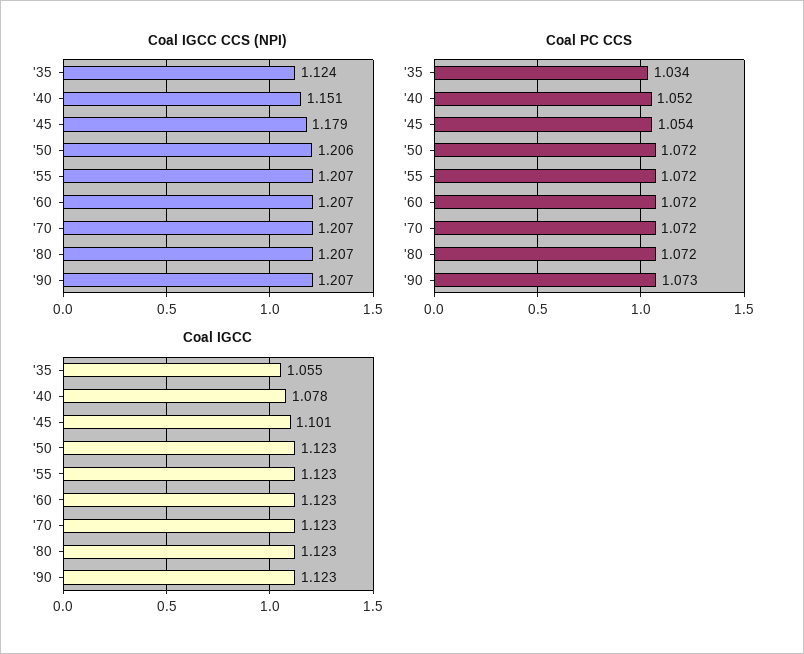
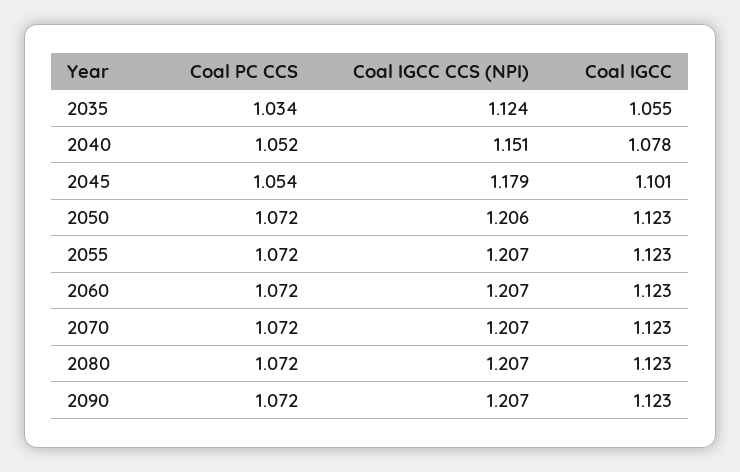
  {
    "Coal IGCC CCS (NPI)": {
      "'35": 1.124,
      "'40": 1.151,
      "'45": 1.179,
      "'50": 1.206,
      "'55": 1.207,
      "'60": 1.207,
      "'70": 1.207,
      "'80": 1.207,
      "'90": 1.207
    },
    "Coal PC CCS": {
      "'35": 1.034,
      "'40": 1.052,
      "'45": 1.054,
      "'50": 1.072,
      "'55": 1.072,
      "'60": 1.072,
      "'70": 1.072,
      "'80": 1.072,
-     "'90": 1.073
+     "'90": 1.072
    },
    "Coal IGCC": {
      "'35": 1.055,
      "'40": 1.078,
      "'45": 1.101,
      "'50": 1.123,
      "'55": 1.123,
      "'60": 1.123,
      "'70": 1.123,
      "'80": 1.123,
      "'90": 1.123
    }
  }

